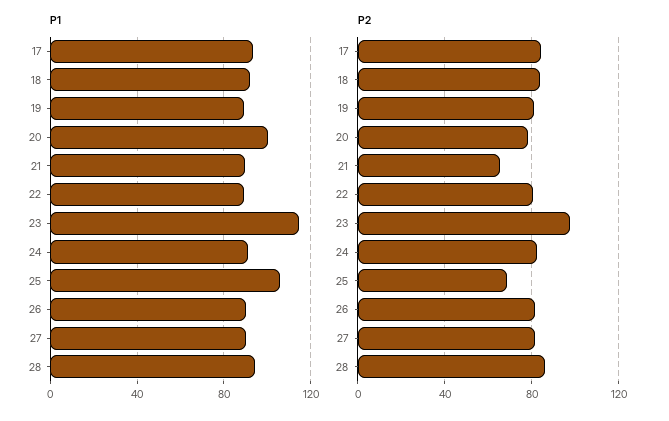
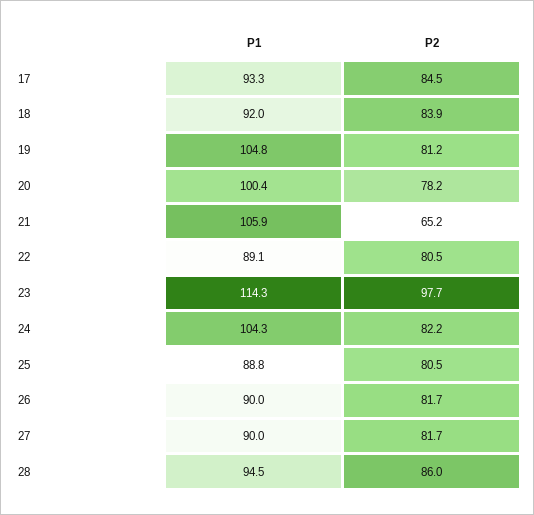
  {
    "P1": {
      "17": 93.3,
      "18": 92,
-     "19": 90,
+     "19": 104.8,
      "20": 100.4,
-     "21": 90,
+     "21": 105.9,
      "22": 89.1,
      "23": 114.3,
-     "24": 90,
+     "24": 104.3,
-     "25": 105,
+     "25": 88.8,
      "26": 90,
      "27": 90,
      "28": 94.5
    },
    "P2": {
      "17": 84.5,
      "18": 83.9,
      "19": 81.2,
      "20": 78.2,
      "21": 65.2,
      "22": 80.5,
      "23": 97.7,
      "24": 82.2,
-     "25": 70,
+     "25": 80.5,
      "26": 81.7,
      "27": 81.7,
      "28": 86
    }
  }

